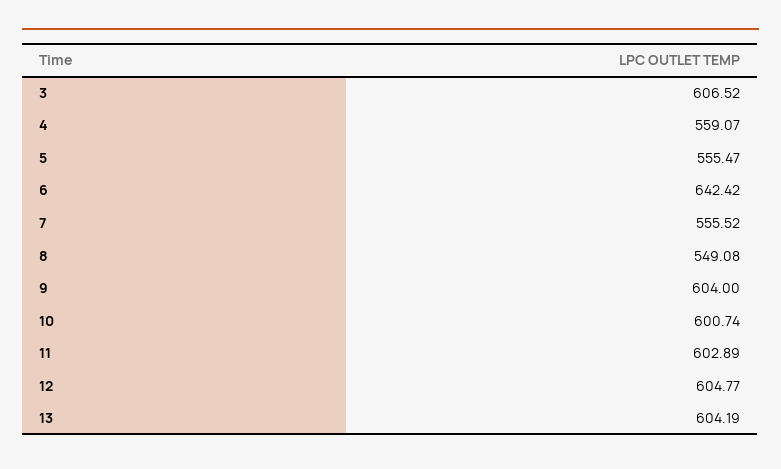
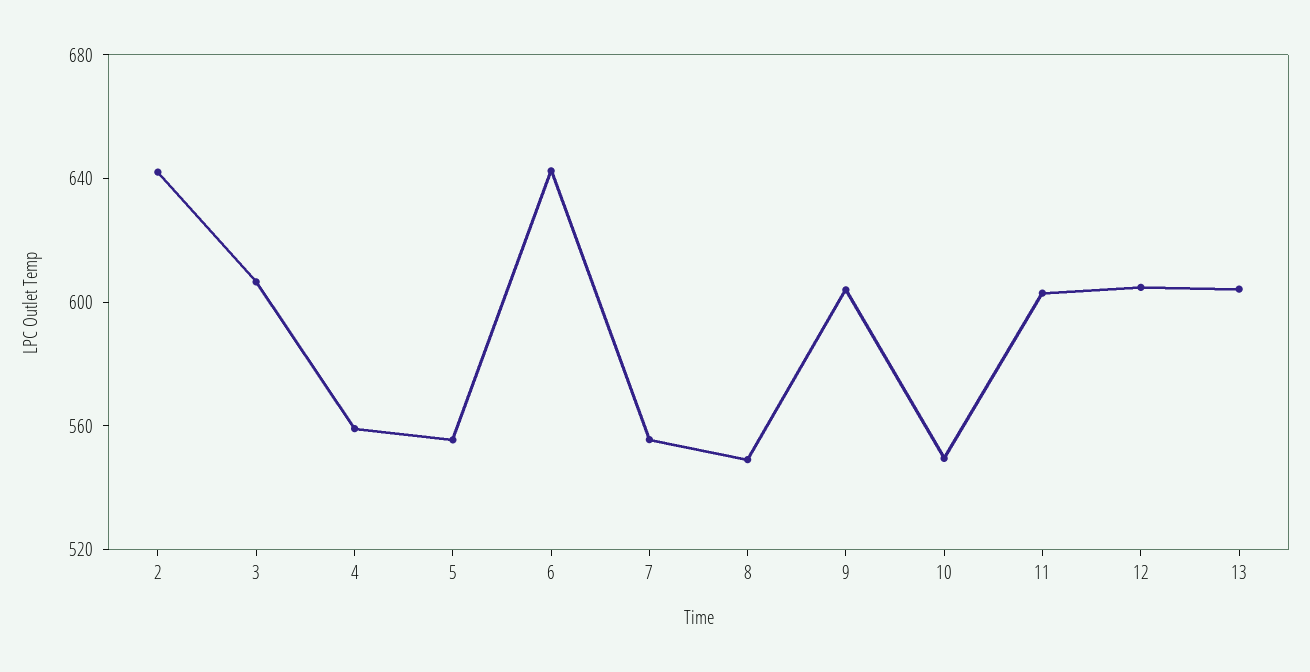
  {
    "3": 606.52,
    "4": 559.07,
    "5": 555.47,
    "6": 642.42,
    "7": 555.52,
    "8": 549.08,
    "9": 604,
-   "10": 600.74,
+   "10": 550,
    "11": 602.89,
    "12": 604.77,
-   "13": 604.19
+   "13": 604.19,
+   "2": 640
  }

